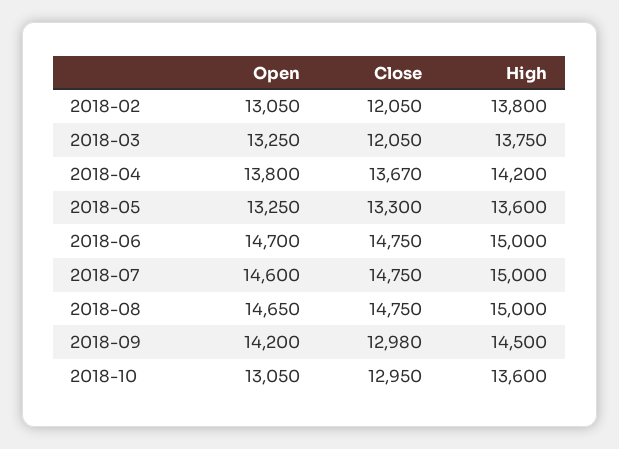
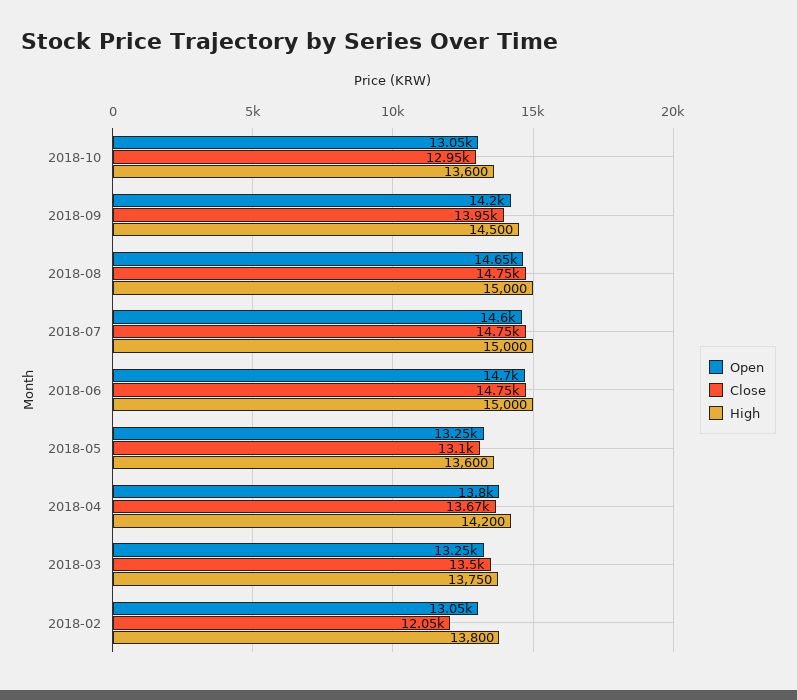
  {
    "Open": {
      "2018-02": 13050,
      "2018-03": 13250,
      "2018-04": 13800,
      "2018-05": 13250,
      "2018-06": 14700,
      "2018-07": 14600,
      "2018-08": 14650,
      "2018-09": 14200,
      "2018-10": 13050
    },
    "Close": {
      "2018-02": 12050,
-     "2018-03": 12050,
+     "2018-03": 13500,
      "2018-04": 13670,
-     "2018-05": 13300,
+     "2018-05": 13100,
      "2018-06": 14750,
      "2018-07": 14750,
      "2018-08": 14750,
-     "2018-09": 12980,
+     "2018-09": 13950,
      "2018-10": 12950
    },
    "High": {
      "2018-02": 13800,
      "2018-03": 13750,
      "2018-04": 14200,
      "2018-05": 13600,
      "2018-06": 15000,
      "2018-07": 15000,
      "2018-08": 15000,
      "2018-09": 14500,
      "2018-10": 13600
    }
  }

